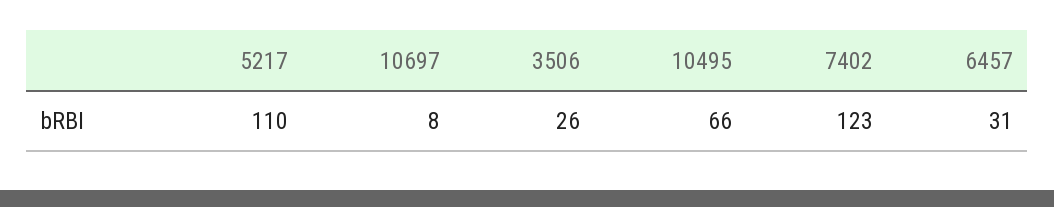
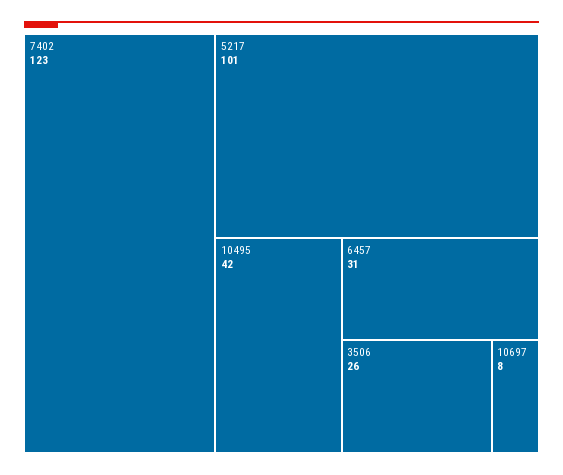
  {
-   "5217": 110,
+   "5217": 101,
    "10697": 8,
    "3506": 26,
-   "10495": 66,
+   "10495": 42,
    "7402": 123,
    "6457": 31
  }

